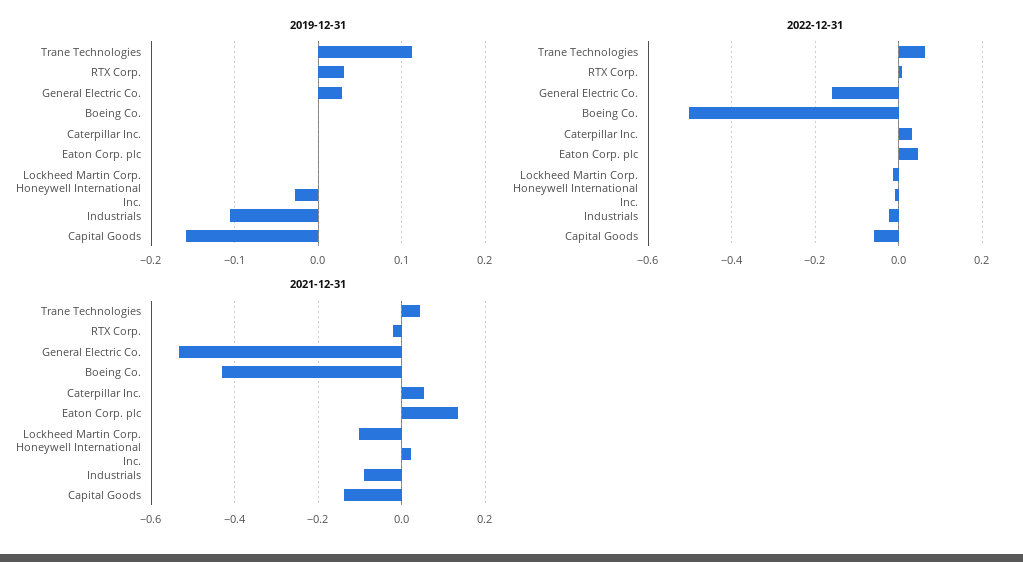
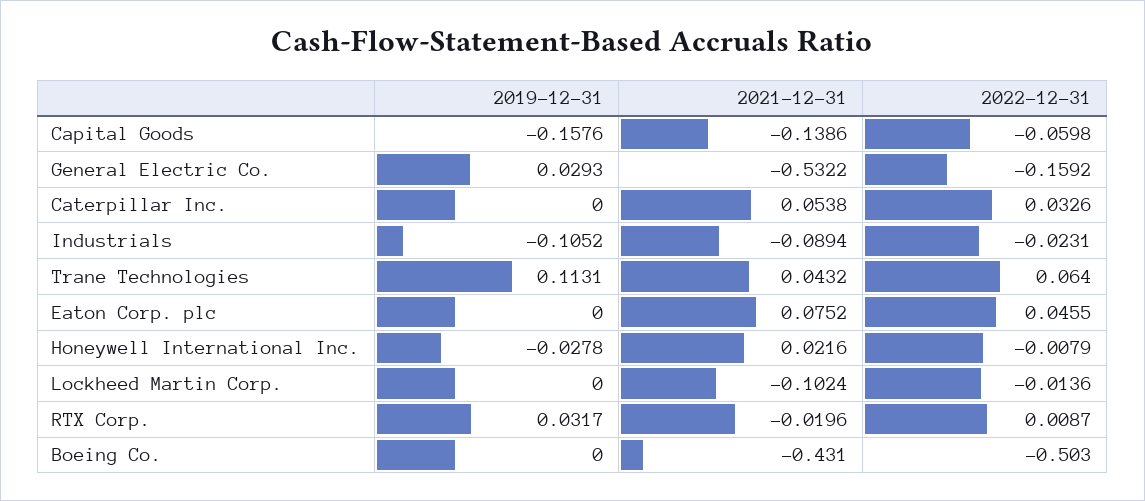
  {
    "2019-12-31": {
      "Trane Technologies": 0.1131,
      "RTX Corp.": 0.0317,
      "General Electric Co.": 0.0293,
      "Boeing Co.": 0,
      "Caterpillar Inc.": 0,
      "Eaton Corp. plc": 0,
      "Lockheed Martin Corp.": 0,
      "Honeywell International Inc.": -0.0278,
      "Industrials": -0.1052,
      "Capital Goods": -0.1576
    },
    "2022-12-31": {
      "Trane Technologies": 0.064,
      "RTX Corp.": 0.0087,
      "General Electric Co.": -0.1592,
      "Boeing Co.": -0.503,
      "Caterpillar Inc.": 0.0326,
      "Eaton Corp. plc": 0.0455,
      "Lockheed Martin Corp.": -0.0136,
      "Honeywell International Inc.": -0.0079,
      "Industrials": -0.0231,
      "Capital Goods": -0.0598
    },
    "2021-12-31": {
      "Trane Technologies": 0.0432,
      "RTX Corp.": -0.0196,
      "General Electric Co.": -0.5322,
      "Boeing Co.": -0.431,
      "Caterpillar Inc.": 0.0538,
-     "Eaton Corp. plc": 0.14,
+     "Eaton Corp. plc": 0.0752,
      "Lockheed Martin Corp.": -0.1024,
      "Honeywell International Inc.": 0.0216,
      "Industrials": -0.0894,
      "Capital Goods": -0.1386
    }
  }

